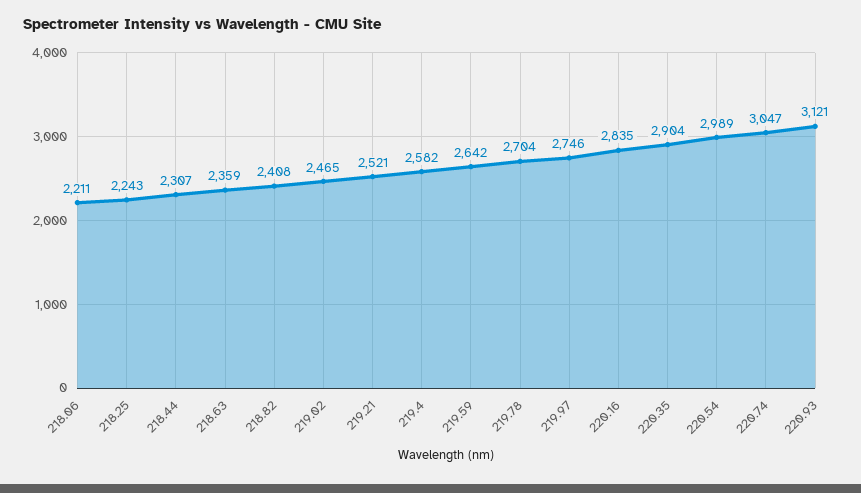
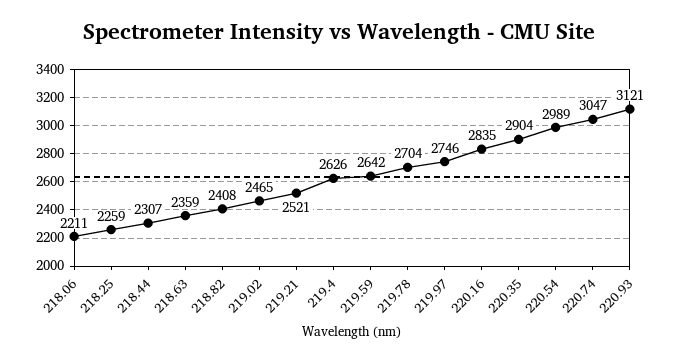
  {
    "218.06": 2211,
-   "218.25": 2243,
+   "218.25": 2259,
    "218.44": 2307,
    "218.63": 2359,
    "218.82": 2408,
    "219.02": 2465,
    "219.21": 2521,
-   "219.4": 2582,
+   "219.4": 2626,
    "219.59": 2642,
    "219.78": 2704,
    "219.97": 2746,
    "220.16": 2835,
    "220.35": 2904,
    "220.54": 2989,
    "220.74": 3047,
    "220.93": 3121
  }

